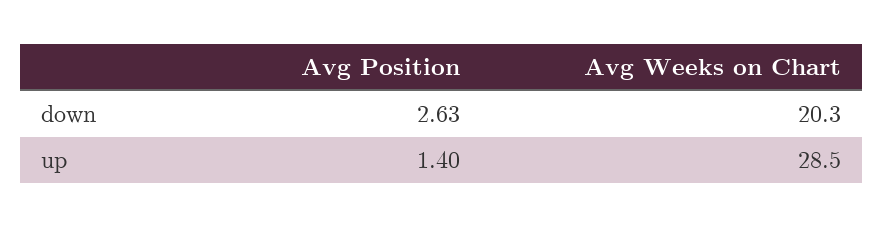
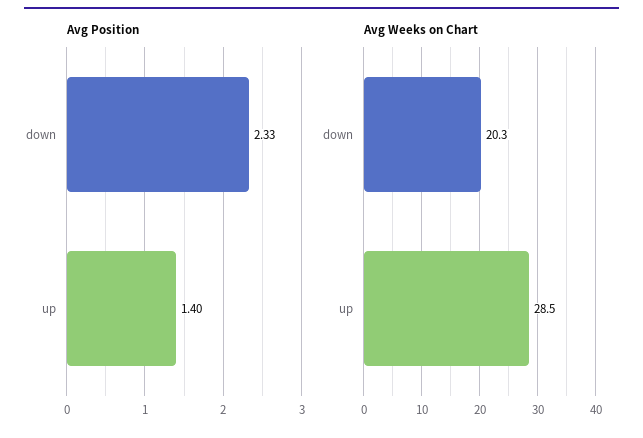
  {
    "Avg Position": {
-     "down": 2.63,
+     "down": 2.33,
      "up": 1.4
    },
    "Avg Weeks on Chart": {
      "down": 20.3,
      "up": 28.5
    }
  }

